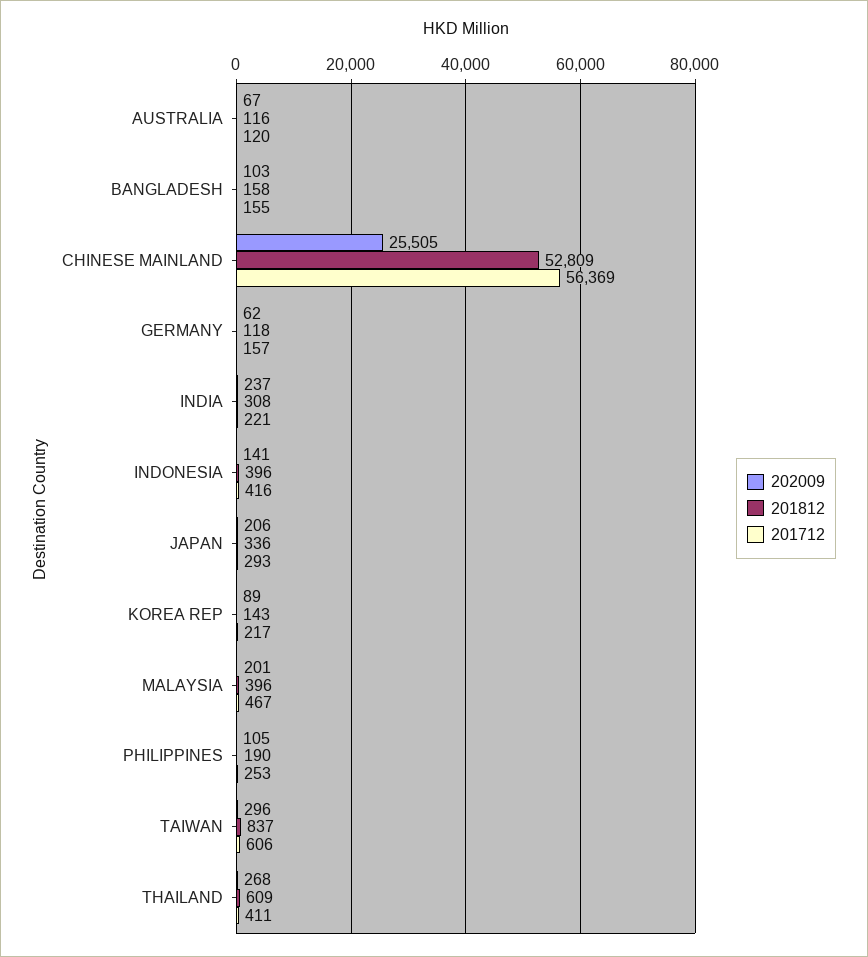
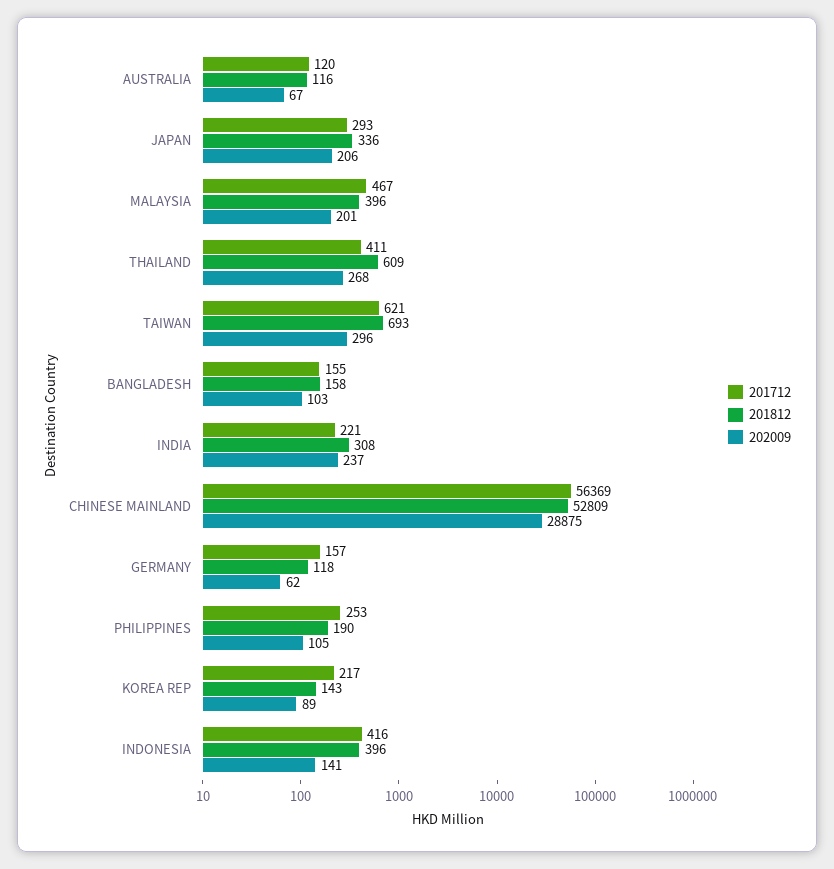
  {
    "202009": {
      "AUSTRALIA": 67,
      "BANGLADESH": 103,
-     "CHINESE MAINLAND": 25505,
+     "CHINESE MAINLAND": 28875,
      "GERMANY": 62,
      "INDIA": 237,
      "INDONESIA": 141,
      "JAPAN": 206,
      "KOREA REP": 89,
      "MALAYSIA": 201,
      "PHILIPPINES": 105,
      "TAIWAN": 296,
      "THAILAND": 268
    },
    "201812": {
      "AUSTRALIA": 116,
      "BANGLADESH": 158,
      "CHINESE MAINLAND": 52809,
      "GERMANY": 118,
      "INDIA": 308,
      "INDONESIA": 396,
      "JAPAN": 336,
      "KOREA REP": 143,
      "MALAYSIA": 396,
      "PHILIPPINES": 190,
-     "TAIWAN": 837,
+     "TAIWAN": 693,
      "THAILAND": 609
    },
    "201712": {
      "AUSTRALIA": 120,
      "BANGLADESH": 155,
      "CHINESE MAINLAND": 56369,
      "GERMANY": 157,
      "INDIA": 221,
      "INDONESIA": 416,
      "JAPAN": 293,
      "KOREA REP": 217,
      "MALAYSIA": 467,
      "PHILIPPINES": 253,
-     "TAIWAN": 606,
+     "TAIWAN": 621,
      "THAILAND": 411
    }
  }

